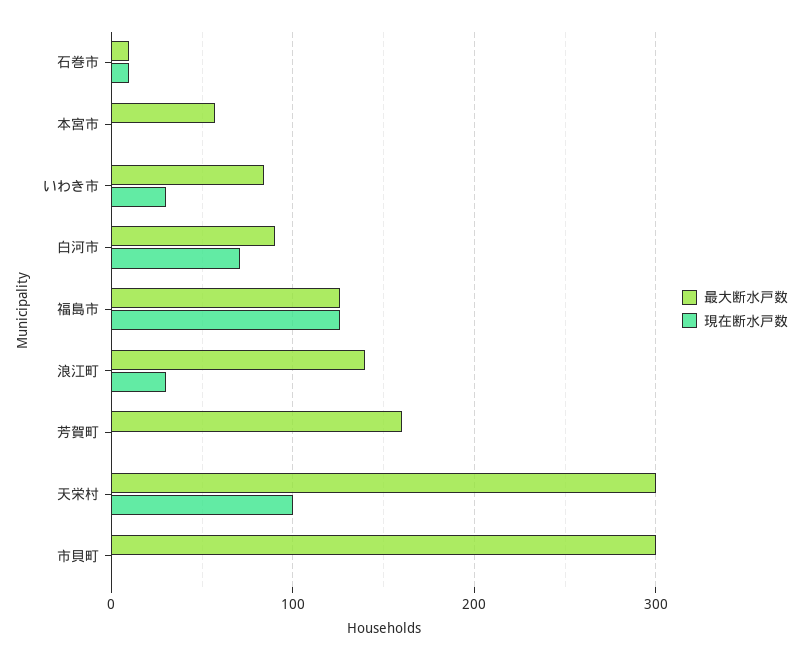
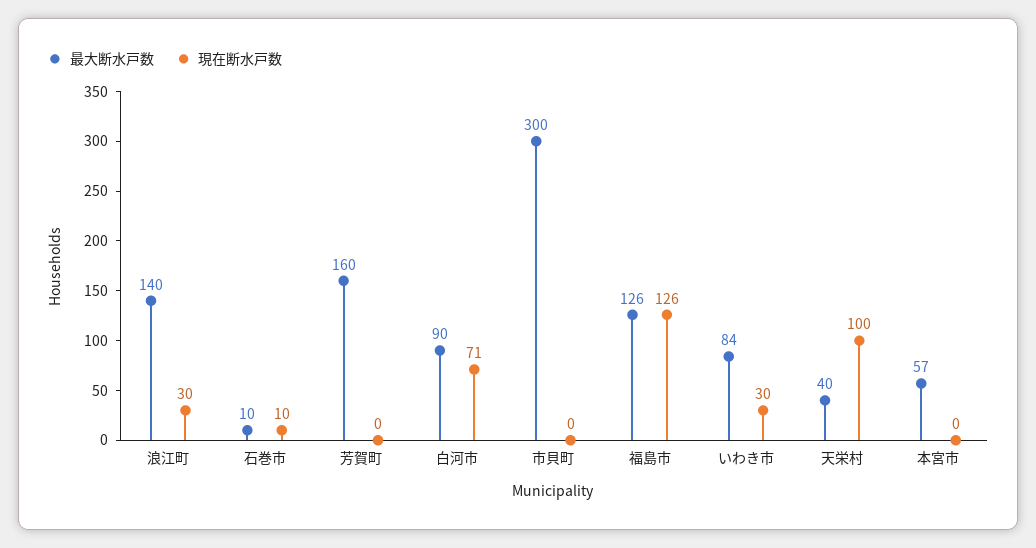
  {
    "最大断水戸数": {
      "石巻市": 10,
      "本宮市": 57,
      "いわき市": 84,
      "白河市": 90,
      "福島市": 126,
      "浪江町": 140,
      "芳賀町": 160,
-     "天栄村": 300,
+     "天栄村": 40,
      "市貝町": 300
    },
    "現在断水戸数": {
      "石巻市": 10,
      "本宮市": 0,
      "いわき市": 30,
      "白河市": 71,
      "福島市": 126,
      "浪江町": 30,
      "芳賀町": 0,
      "天栄村": 100,
      "市貝町": 0
    }
  }

